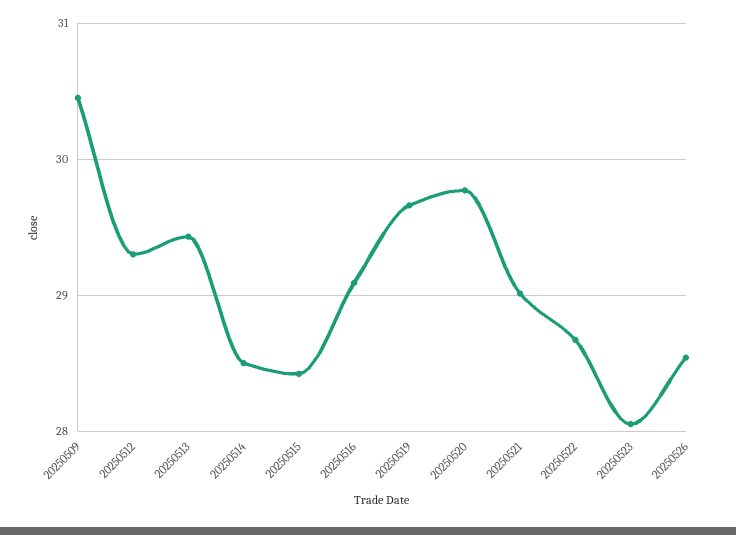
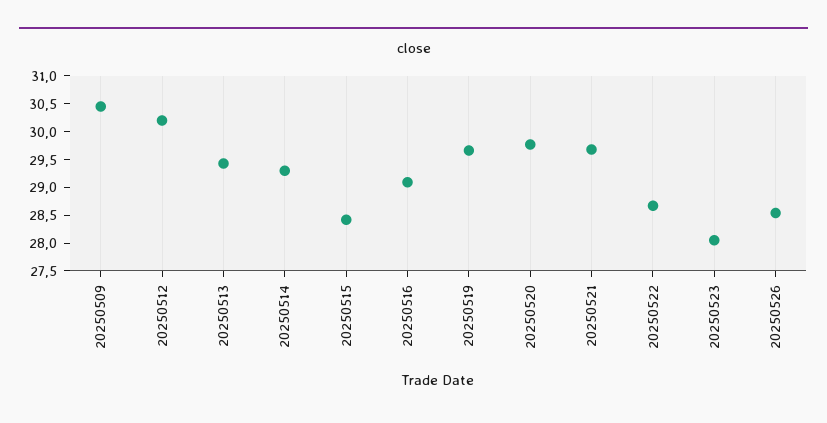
  {
    "20250509": 30.5,
-   "20250512": 29.3,
+   "20250512": 30.25,
    "20250513": 29.4,
-   "20250514": 28.5,
+   "20250514": 29.25,
    "20250515": 28.4,
    "20250516": 29.1,
    "20250519": 29.7,
    "20250520": 29.8,
-   "20250521": 29,
+   "20250521": 29.75,
    "20250522": 28.7,
    "20250523": 28.1,
    "20250526": 28.5
  }

